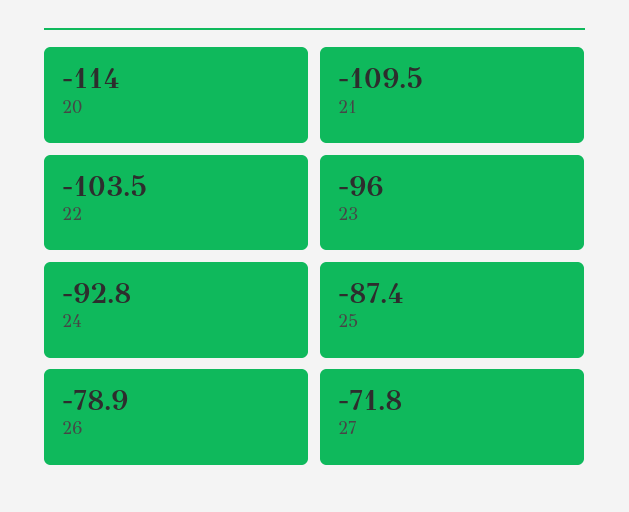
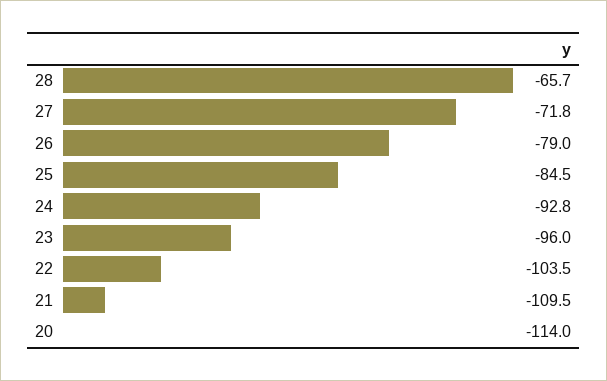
  {
    "20": -114,
    "21": -109.5,
    "22": -103.5,
    "23": -96,
    "24": -92.8,
-   "25": -87.4,
+   "25": -84.5,
-   "26": -78.9,
+   "26": -79,
-   "27": -71.8
+   "27": -71.8,
+   "28": -65.7
  }

